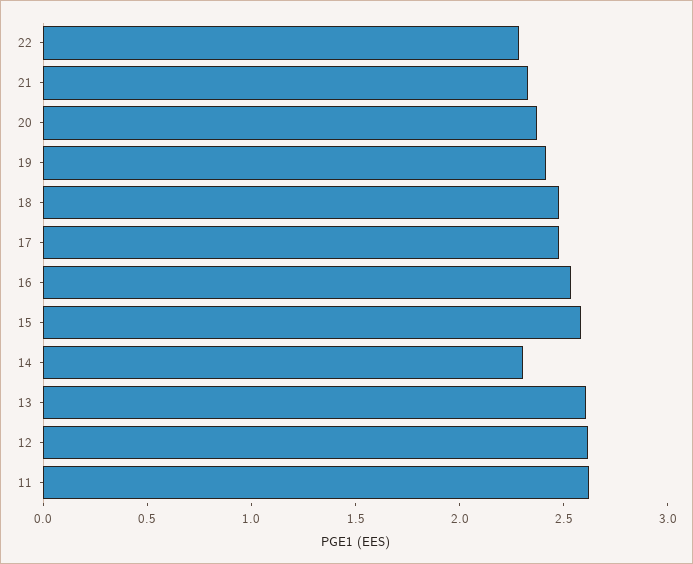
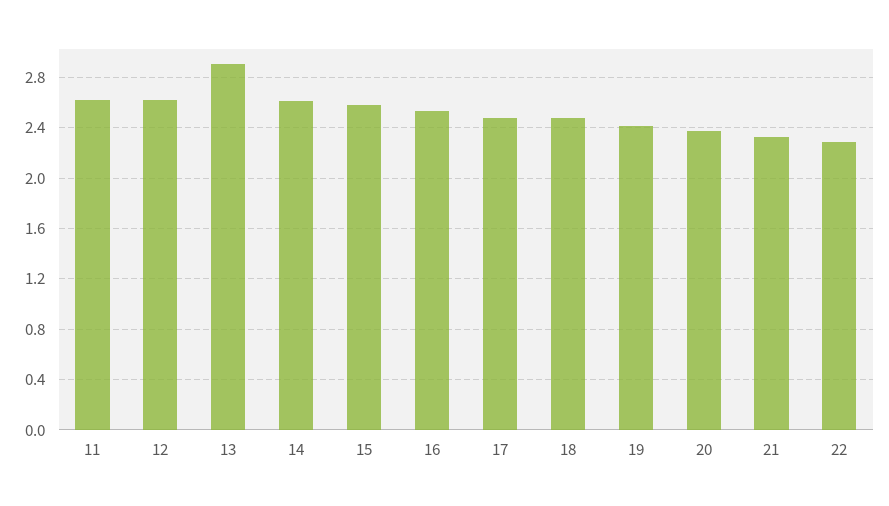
  {
    "22": 2.3,
    "21": 2.35,
    "20": 2.35,
    "19": 2.4,
    "18": 2.5,
    "17": 2.5,
    "16": 2.55,
    "15": 2.6,
-   "14": 2.3,
+   "14": 2.6,
-   "13": 2.6,
+   "13": 2.9,
    "12": 2.6,
    "11": 2.6
  }

